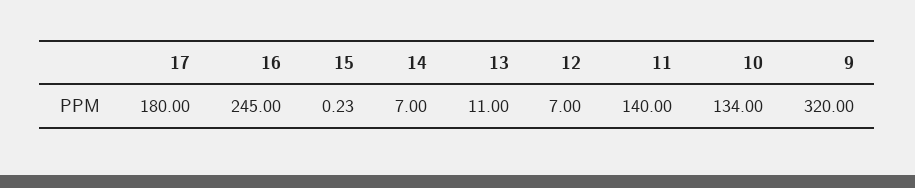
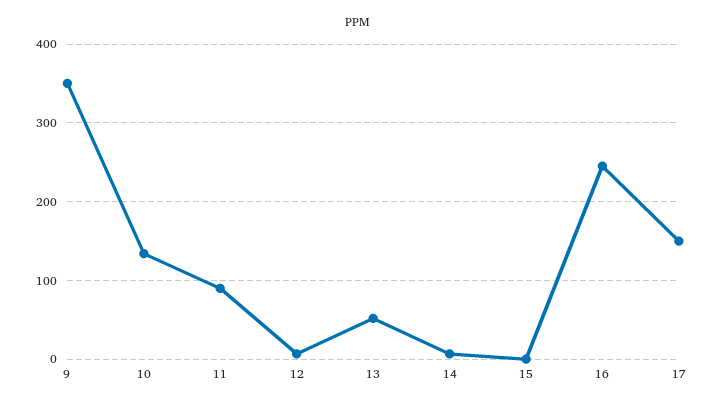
  {
-   "17": 180,
+   "17": 150,
    "16": 245,
    "15": 0.23,
    "14": 7,
-   "13": 11,
+   "13": 50,
    "12": 7,
-   "11": 140,
+   "11": 90,
    "10": 134,
-   "9": 320
+   "9": 350
  }

